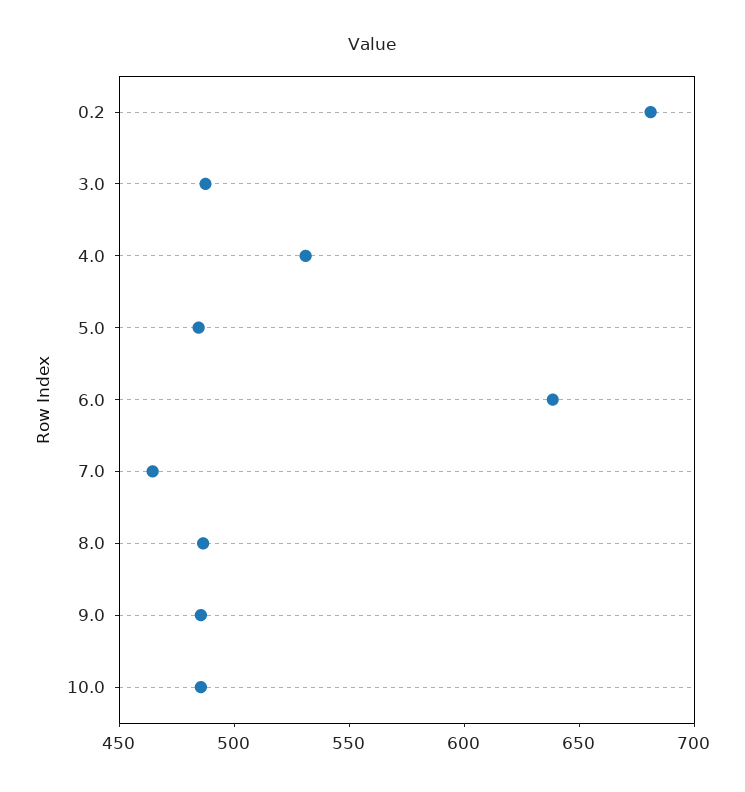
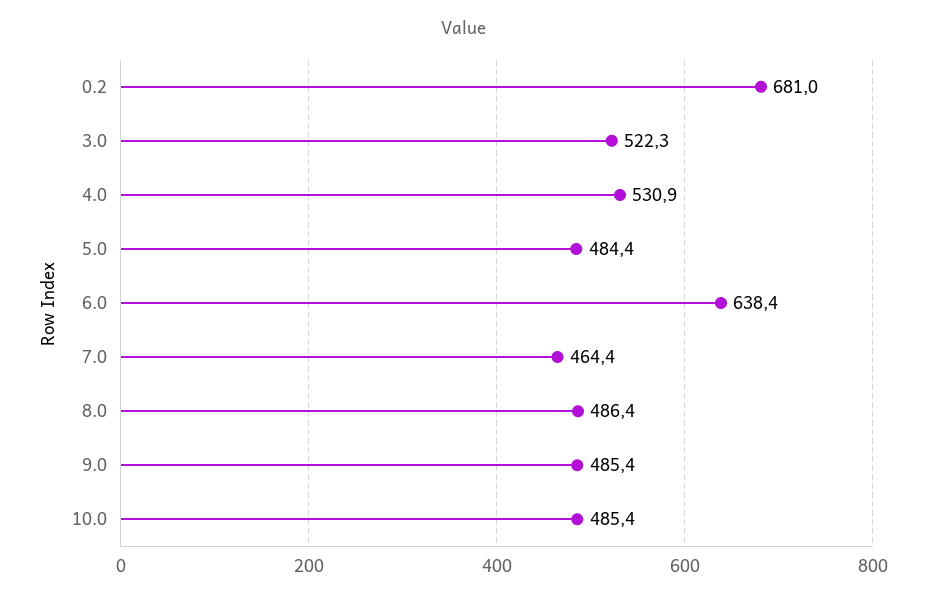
  {
    "0.2": 681,
-   "3.0": 490,
+   "3.0": 522.3,
    "4.0": 530.9,
    "5.0": 484.4,
    "6.0": 638.4,
    "7.0": 464.4,
    "8.0": 486.4,
    "9.0": 485.4,
    "10.0": 485.4
  }

